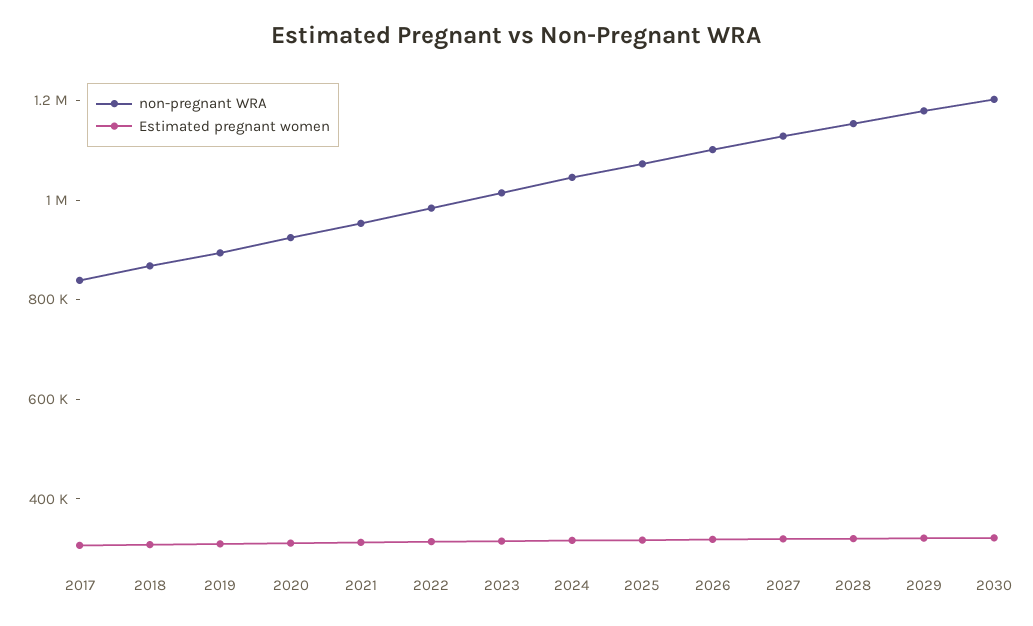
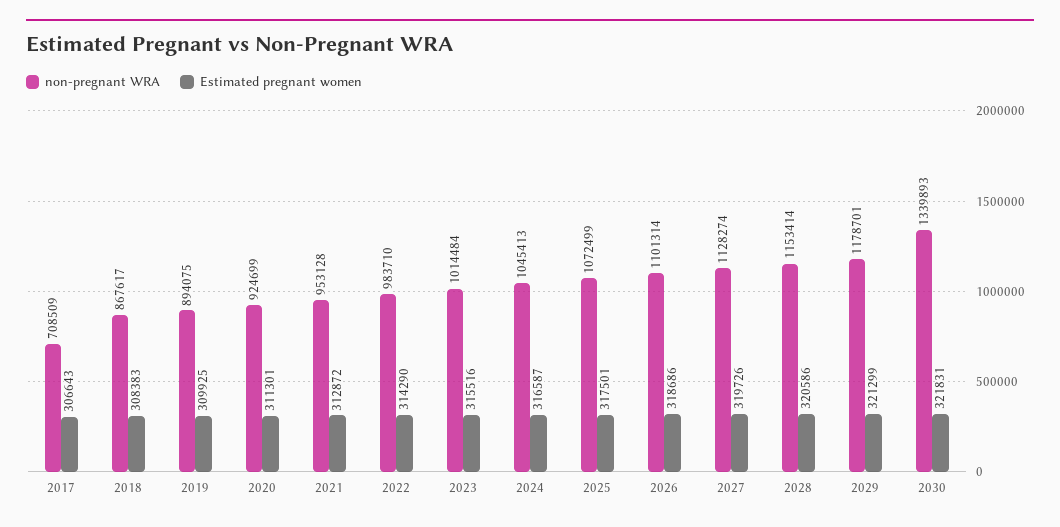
  {
    "non-pregnant WRA": {
-     "2017": 850000,
+     "2017": 708509,
      "2018": 867617,
      "2019": 894075,
      "2020": 924699,
      "2021": 953128,
      "2022": 983710,
      "2023": 1014484,
      "2024": 1045413,
      "2025": 1072499,
      "2026": 1101314,
      "2027": 1128274,
      "2028": 1153414,
      "2029": 1178701,
-     "2030": 1200000
+     "2030": 1339893
    },
    "Estimated pregnant women": {
      "2017": 306643,
      "2018": 308383,
      "2019": 309925,
      "2020": 311301,
      "2021": 312872,
      "2022": 314290,
      "2023": 315516,
      "2024": 316587,
      "2025": 317501,
      "2026": 318686,
      "2027": 319726,
      "2028": 320586,
      "2029": 321299,
      "2030": 321831
    }
  }

